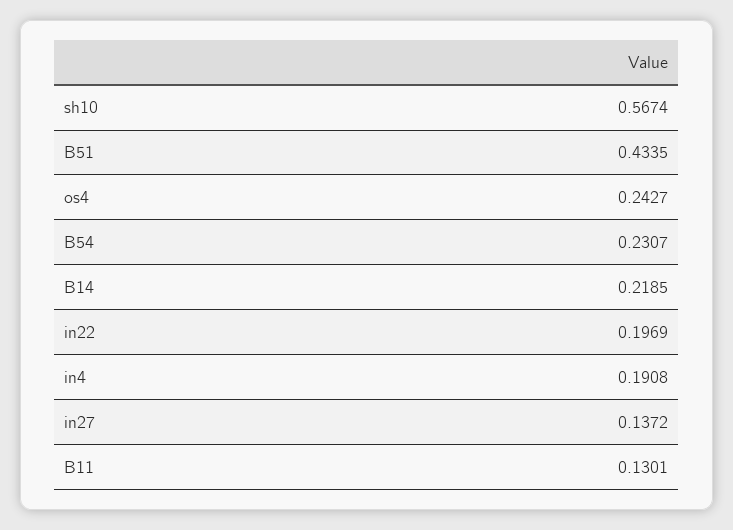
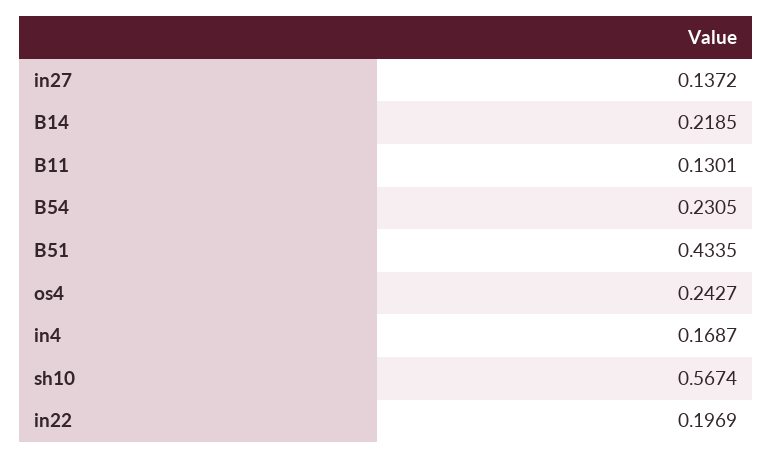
  {
    "sh10": 0.5674,
    "B51": 0.4335,
    "os4": 0.2427,
-   "B54": 0.2307,
+   "B54": 0.2305,
    "B14": 0.2185,
    "in22": 0.1969,
-   "in4": 0.1908,
+   "in4": 0.1687,
    "in27": 0.1372,
    "B11": 0.1301
  }

